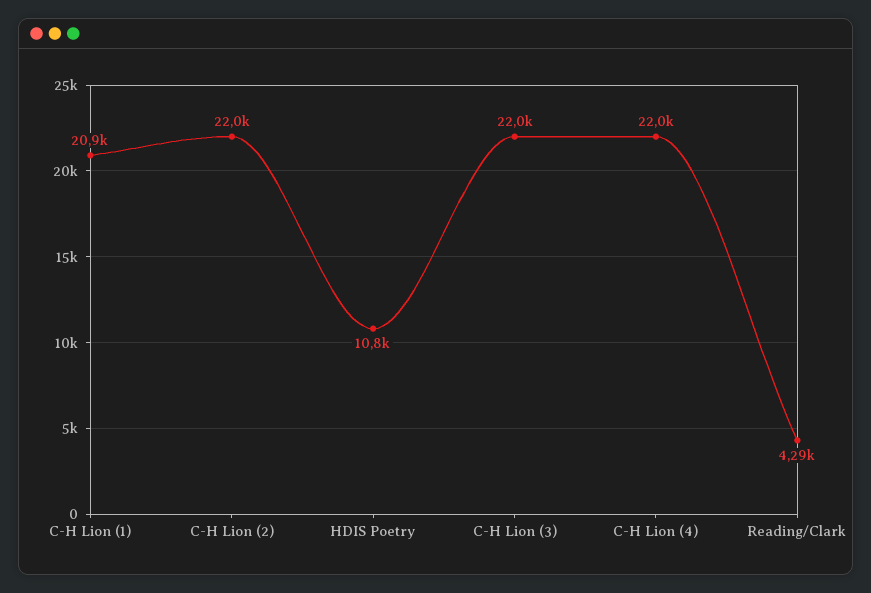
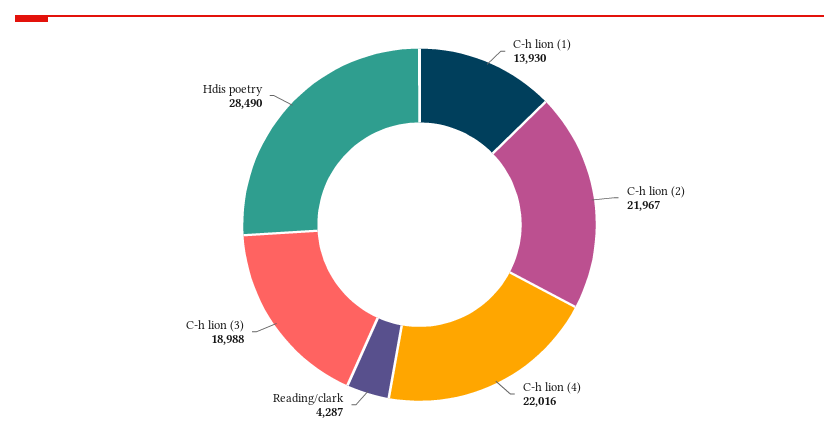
  {
-   "C-H Lion (1)": 20900,
+   "C-H Lion (1)": 13930,
    "C-H Lion (2)": 21967,
-   "HDIS Poetry": 10800,
+   "HDIS Poetry": 28490,
-   "C-H Lion (3)": 22000,
+   "C-H Lion (3)": 18988,
    "C-H Lion (4)": 22016,
    "Reading/Clark": 4287
  }

